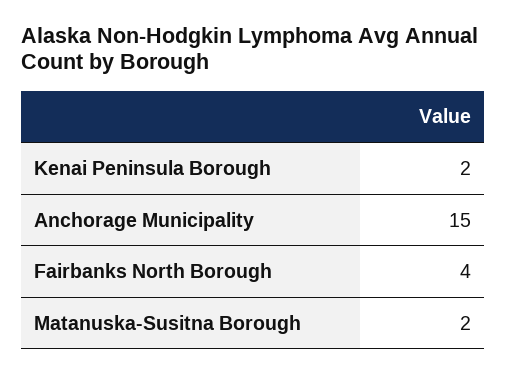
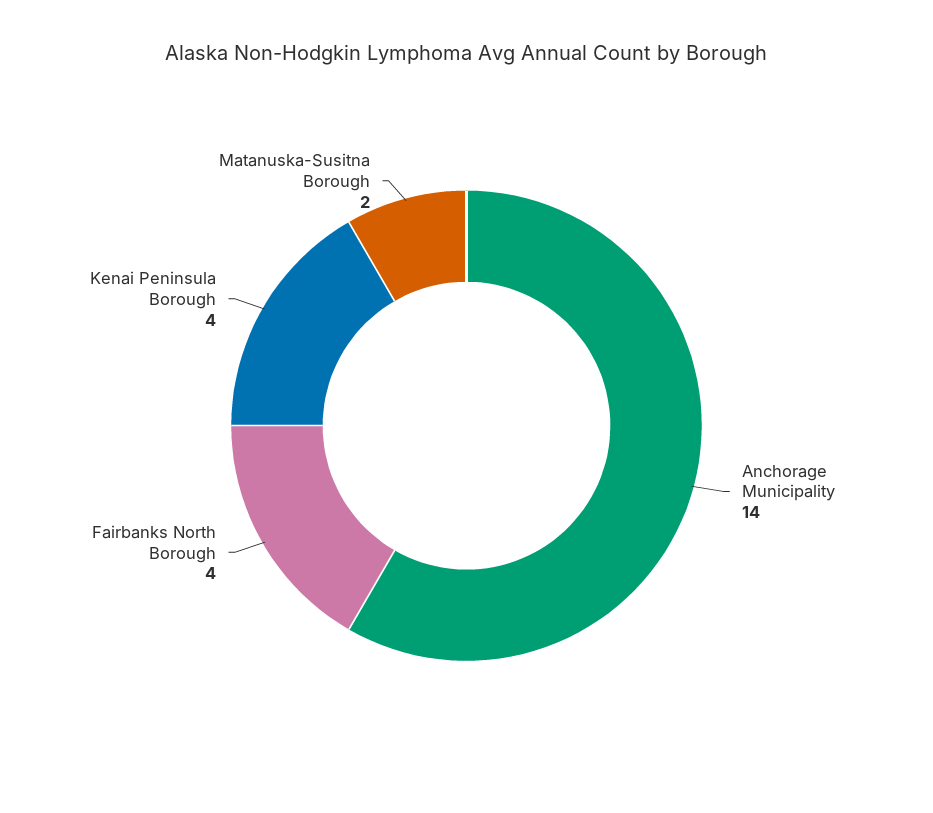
  {
-   "Kenai Peninsula Borough": 2,
+   "Kenai Peninsula Borough": 4,
-   "Anchorage Municipality": 15,
+   "Anchorage Municipality": 14,
    "Fairbanks North Borough": 4,
    "Matanuska-Susitna Borough": 2
  }

